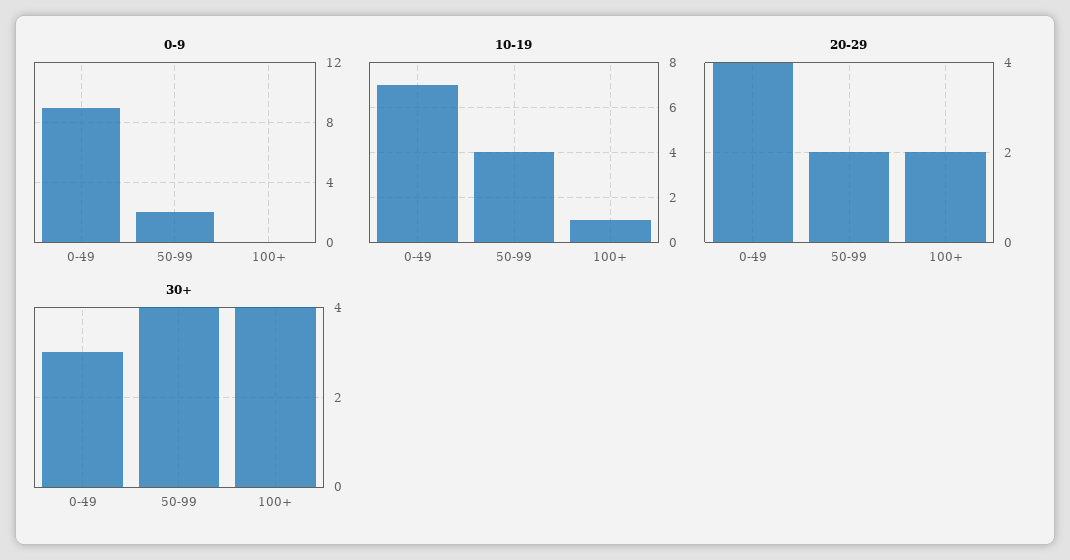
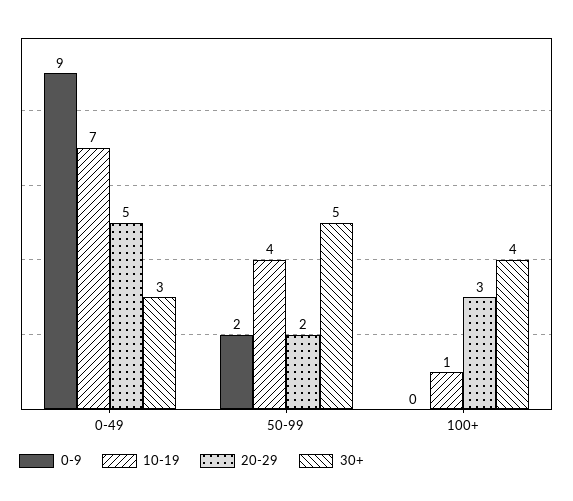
  {
    "0-9": {
      "0-49": 9,
      "50-99": 2,
      "100+": 0
    },
    "10-19": {
      "0-49": 7,
      "50-99": 4,
      "100+": 1
    },
    "20-29": {
-     "0-49": 4,
+     "0-49": 5,
      "50-99": 2,
-     "100+": 2
+     "100+": 3
    },
    "30+": {
      "0-49": 3,
-     "50-99": 4,
+     "50-99": 5,
      "100+": 4
    }
  }

